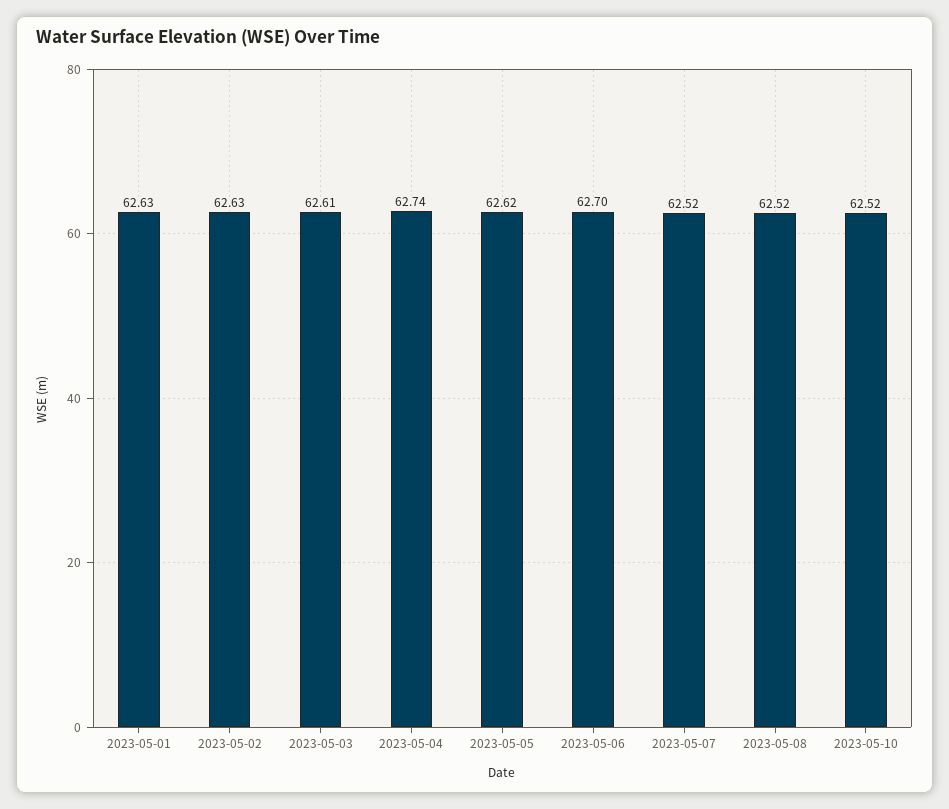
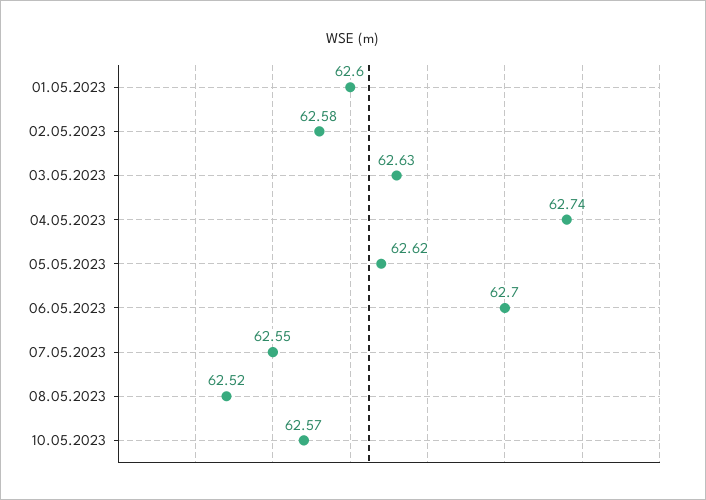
  {
-   "2023-05-01": 62.63,
+   "2023-05-01": 62.6,
-   "2023-05-02": 62.63,
+   "2023-05-02": 62.58,
-   "2023-05-03": 62.61,
+   "2023-05-03": 62.63,
    "2023-05-04": 62.74,
    "2023-05-05": 62.62,
    "2023-05-06": 62.7,
-   "2023-05-07": 62.52,
+   "2023-05-07": 62.55,
    "2023-05-08": 62.52,
-   "2023-05-10": 62.52
+   "2023-05-10": 62.57
  }

